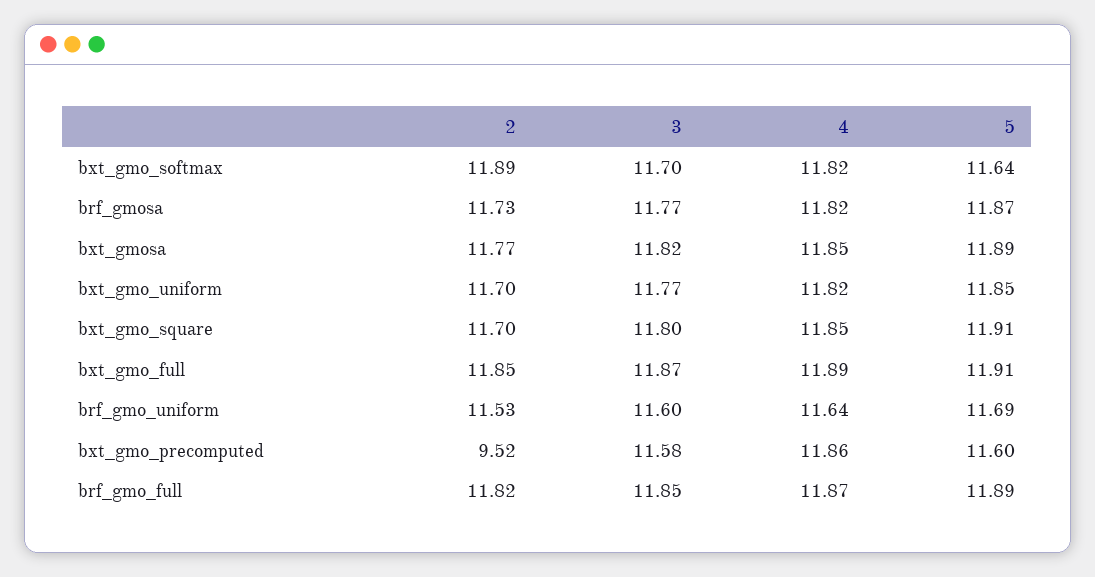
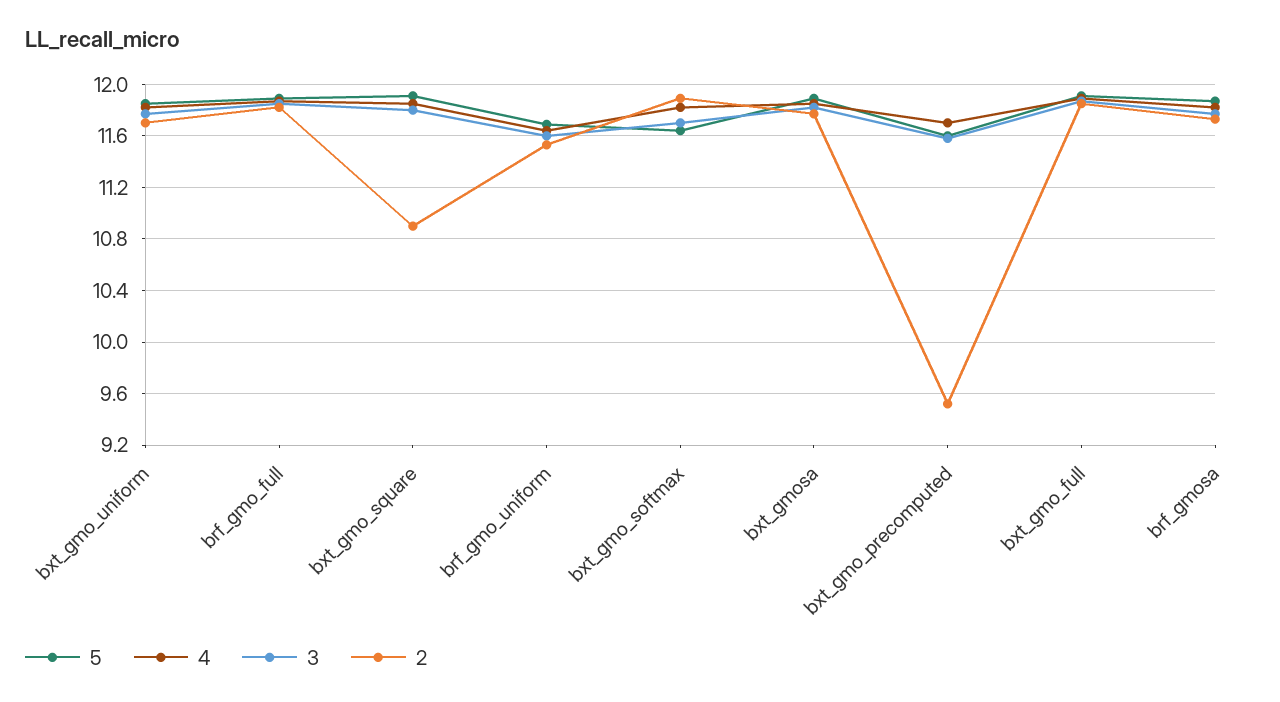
  {
    "2": {
      "bxt_gmo_softmax": 11.89,
      "brf_gmosa": 11.73,
      "bxt_gmosa": 11.77,
      "bxt_gmo_uniform": 11.7,
-     "bxt_gmo_square": 11.7,
+     "bxt_gmo_square": 10.9,
      "bxt_gmo_full": 11.85,
      "brf_gmo_uniform": 11.53,
      "bxt_gmo_precomputed": 9.52,
      "brf_gmo_full": 11.82
    },
    "3": {
      "bxt_gmo_softmax": 11.7,
      "brf_gmosa": 11.77,
      "bxt_gmosa": 11.82,
      "bxt_gmo_uniform": 11.77,
      "bxt_gmo_square": 11.8,
      "bxt_gmo_full": 11.87,
      "brf_gmo_uniform": 11.6,
      "bxt_gmo_precomputed": 11.58,
      "brf_gmo_full": 11.85
    },
    "4": {
      "bxt_gmo_softmax": 11.82,
      "brf_gmosa": 11.82,
      "bxt_gmosa": 11.85,
      "bxt_gmo_uniform": 11.82,
      "bxt_gmo_square": 11.85,
      "bxt_gmo_full": 11.89,
      "brf_gmo_uniform": 11.64,
-     "bxt_gmo_precomputed": 11.86,
+     "bxt_gmo_precomputed": 11.7,
      "brf_gmo_full": 11.87
    },
    "5": {
      "bxt_gmo_softmax": 11.64,
      "brf_gmosa": 11.87,
      "bxt_gmosa": 11.89,
      "bxt_gmo_uniform": 11.85,
      "bxt_gmo_square": 11.91,
      "bxt_gmo_full": 11.91,
      "brf_gmo_uniform": 11.69,
      "bxt_gmo_precomputed": 11.6,
      "brf_gmo_full": 11.89
    }
  }

